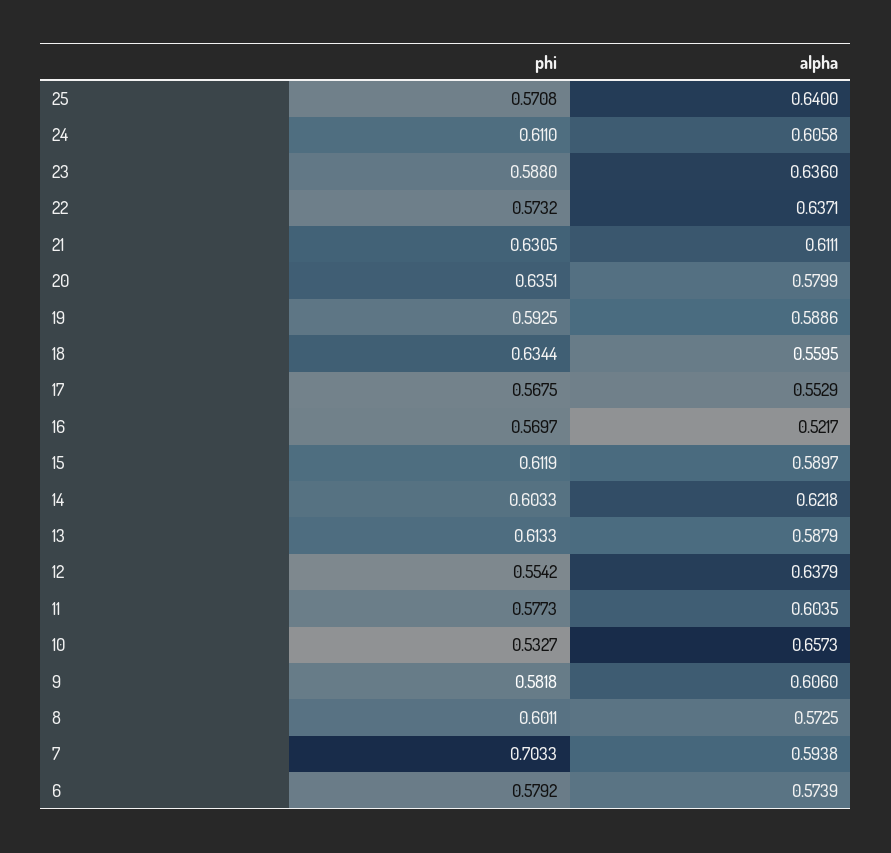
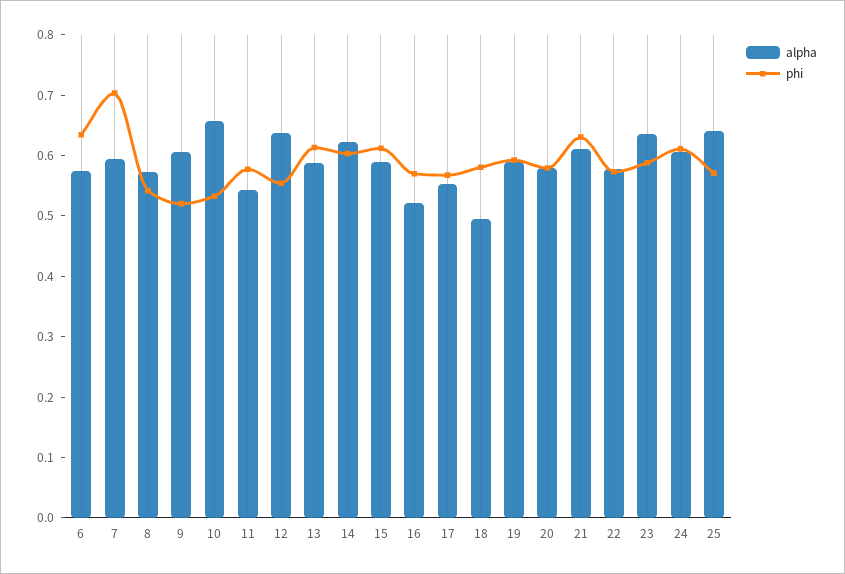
  {
    "phi": {
      "25": 0.5708,
      "24": 0.611,
      "23": 0.588,
      "22": 0.5732,
      "21": 0.6305,
-     "20": 0.6351,
+     "20": 0.58,
      "19": 0.5925,
-     "18": 0.6344,
+     "18": 0.58,
      "17": 0.5675,
      "16": 0.5697,
      "15": 0.6119,
      "14": 0.6033,
      "13": 0.6133,
      "12": 0.5542,
      "11": 0.5773,
      "10": 0.5327,
-     "9": 0.5818,
+     "9": 0.52,
-     "8": 0.6011,
+     "8": 0.54,
      "7": 0.7033,
-     "6": 0.5792
+     "6": 0.64
    },
    "alpha": {
      "25": 0.64,
      "24": 0.6058,
      "23": 0.636,
-     "22": 0.6371,
+     "22": 0.58,
      "21": 0.6111,
      "20": 0.5799,
      "19": 0.5886,
-     "18": 0.5595,
+     "18": 0.5,
      "17": 0.5529,
      "16": 0.5217,
      "15": 0.5897,
      "14": 0.6218,
      "13": 0.5879,
      "12": 0.6379,
-     "11": 0.6035,
+     "11": 0.54,
      "10": 0.6573,
      "9": 0.606,
      "8": 0.5725,
      "7": 0.5938,
      "6": 0.5739
    }
  }

